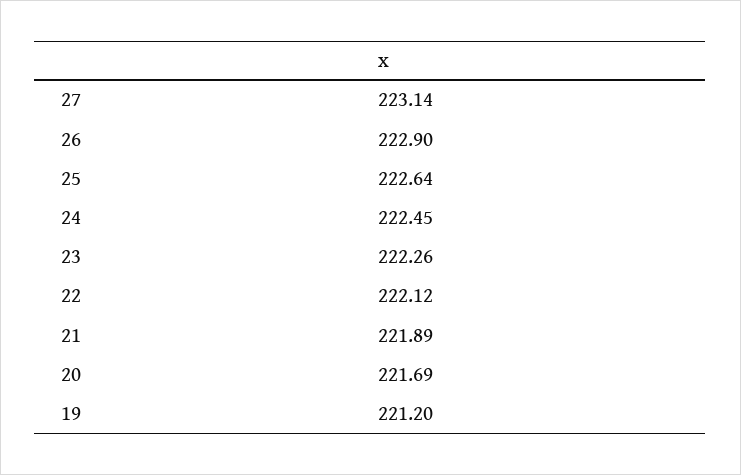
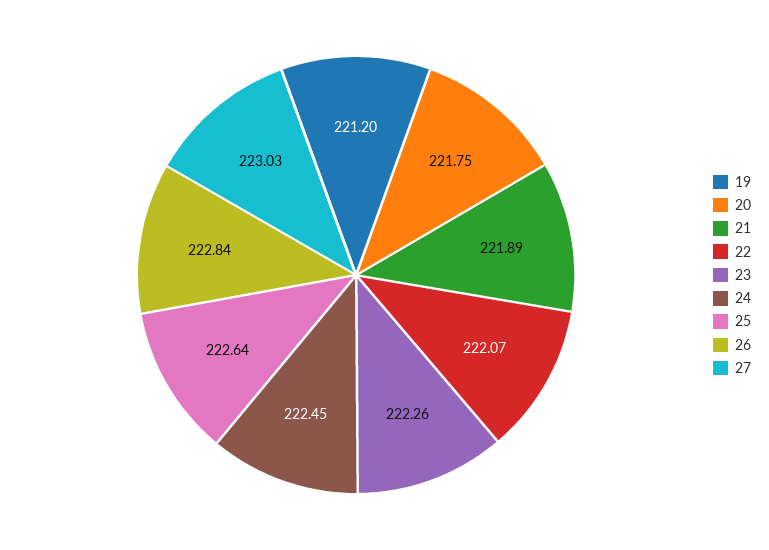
  {
-   "27": 223.14,
+   "27": 223.03,
-   "26": 222.9,
+   "26": 222.84,
    "25": 222.64,
    "24": 222.45,
    "23": 222.26,
-   "22": 222.12,
+   "22": 222.07,
    "21": 221.89,
-   "20": 221.69,
+   "20": 221.75,
    "19": 221.2
  }

